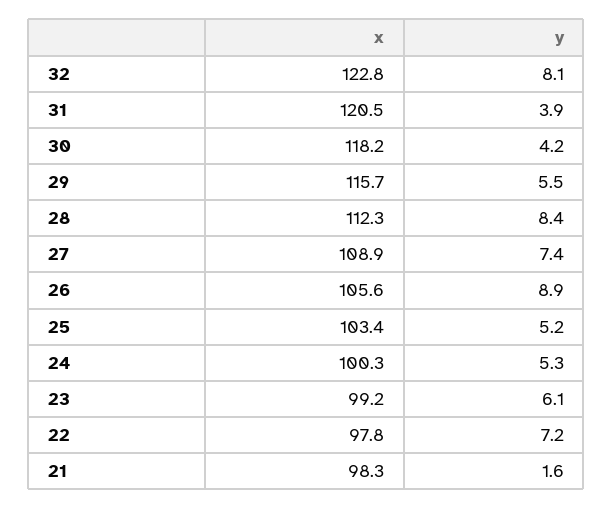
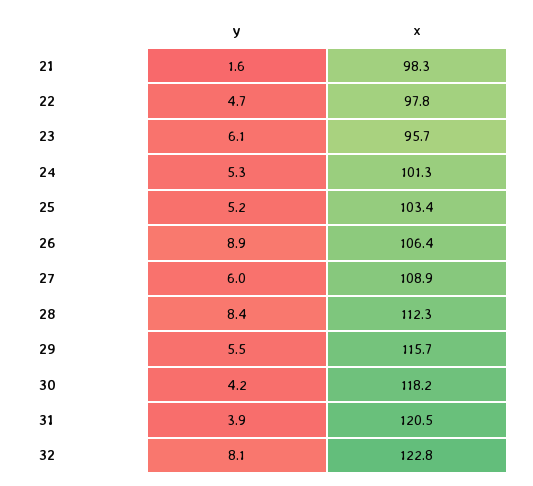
  {
    "x": {
      "32": 122.8,
      "31": 120.5,
      "30": 118.2,
      "29": 115.7,
      "28": 112.3,
      "27": 108.9,
-     "26": 105.6,
+     "26": 106.4,
      "25": 103.4,
-     "24": 100.3,
+     "24": 101.3,
-     "23": 99.2,
+     "23": 95.7,
      "22": 97.8,
      "21": 98.3
    },
    "y": {
      "32": 8.1,
      "31": 3.9,
      "30": 4.2,
      "29": 5.5,
      "28": 8.4,
-     "27": 7.4,
+     "27": 6,
      "26": 8.9,
      "25": 5.2,
      "24": 5.3,
      "23": 6.1,
-     "22": 7.2,
+     "22": 4.7,
      "21": 1.6
    }
  }

